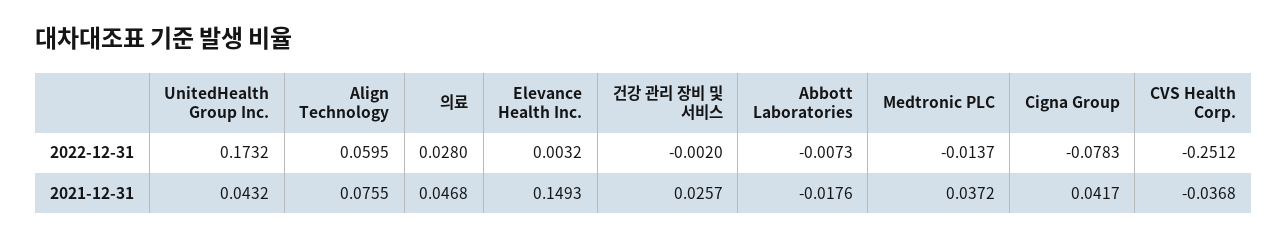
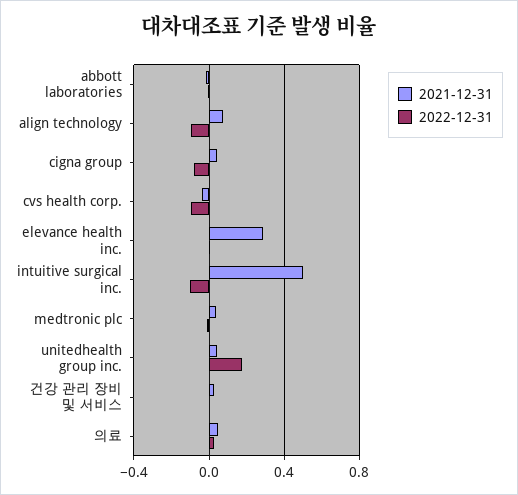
  {
    "2022-12-31": {
      "UnitedHealth Group Inc.": 0.1732,
-     "Align Technology": 0.0595,
+     "Align Technology": -0.1,
      "의료": 0.028,
      "Elevance Health Inc.": 0.0032,
      "건강 관리 장비 및 서비스": -0.002,
      "Abbott Laboratories": -0.0073,
      "Medtronic PLC": -0.0137,
      "Cigna Group": -0.0783,
-     "CVS Health Corp.": -0.2512
+     "CVS Health Corp.": -0.1,
+     "intuitive surgical inc.": -0.1
    },
    "2021-12-31": {
      "UnitedHealth Group Inc.": 0.0432,
      "Align Technology": 0.0755,
      "의료": 0.0468,
-     "Elevance Health Inc.": 0.1493,
+     "Elevance Health Inc.": 0.3,
      "건강 관리 장비 및 서비스": 0.0257,
      "Abbott Laboratories": -0.0176,
      "Medtronic PLC": 0.0372,
      "Cigna Group": 0.0417,
-     "CVS Health Corp.": -0.0368
+     "CVS Health Corp.": -0.0368,
+     "intuitive surgical inc.": 0.5
    }
  }

